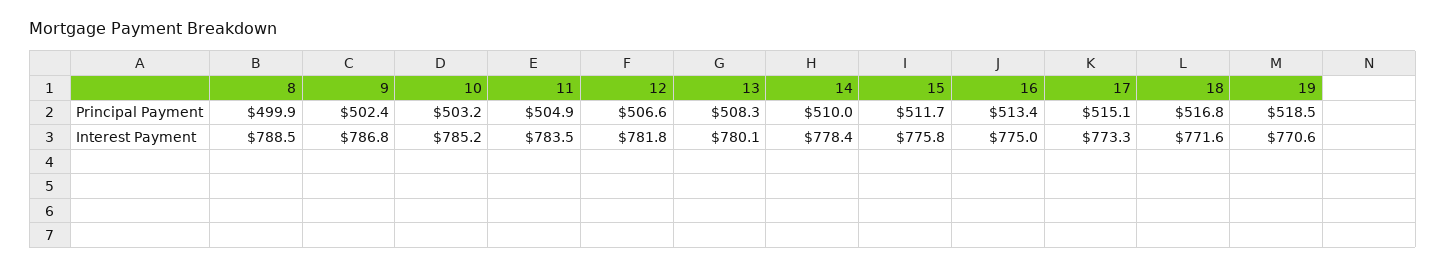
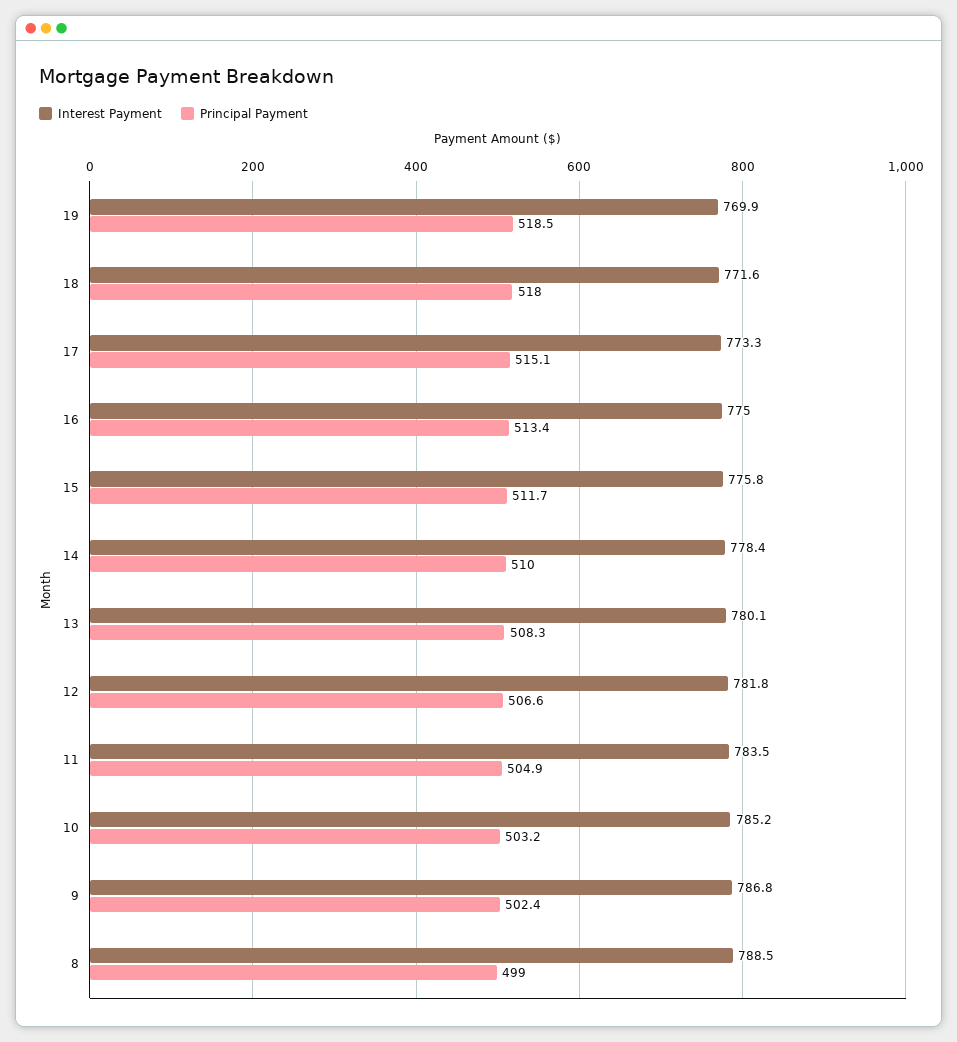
  {
    "Principal Payment": {
-     "8": 499.9,
+     "8": 499,
      "9": 502.4,
      "10": 503.2,
      "11": 504.9,
      "12": 506.6,
      "13": 508.3,
      "14": 510,
      "15": 511.7,
      "16": 513.4,
      "17": 515.1,
-     "18": 516.8,
+     "18": 518,
      "19": 518.5
    },
    "Interest Payment": {
      "8": 788.5,
      "9": 786.8,
      "10": 785.2,
      "11": 783.5,
      "12": 781.8,
      "13": 780.1,
      "14": 778.4,
      "15": 775.8,
      "16": 775,
      "17": 773.3,
      "18": 771.6,
-     "19": 770.6
+     "19": 769.9
    }
  }

